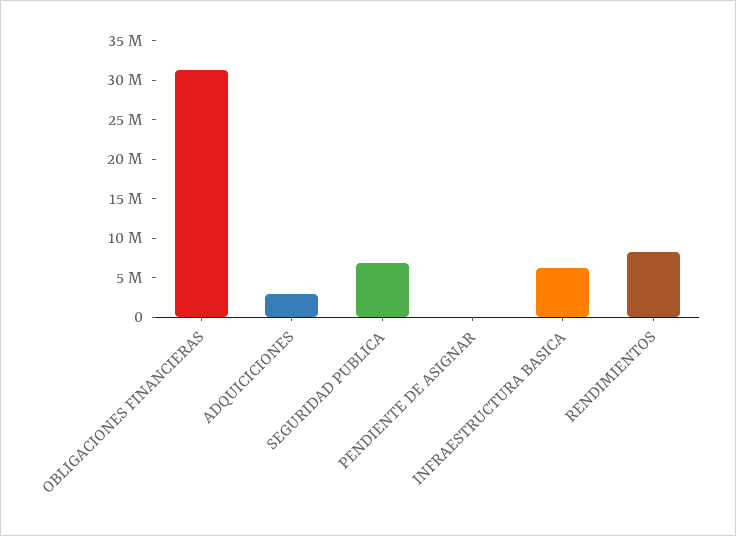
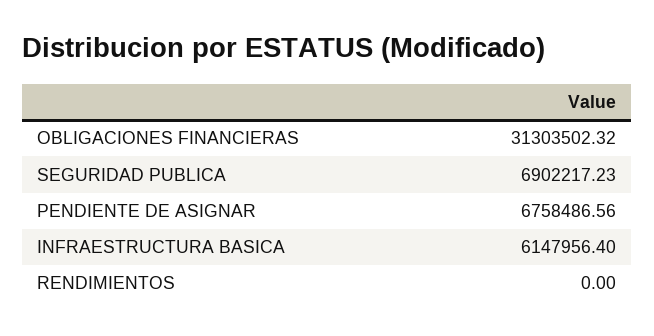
  {
    "OBLIGACIONES FINANCIERAS": 31303502.32,
-   "ADQUICICIONES": 2500000,
    "SEGURIDAD PUBLICA": 6902217.23,
-   "PENDIENTE DE ASIGNAR": 0,
+   "PENDIENTE DE ASIGNAR": 6758486.56,
    "INFRAESTRUCTURA BASICA": 6147956.4,
-   "RENDIMIENTOS": 7500000
+   "RENDIMIENTOS": 0
  }

